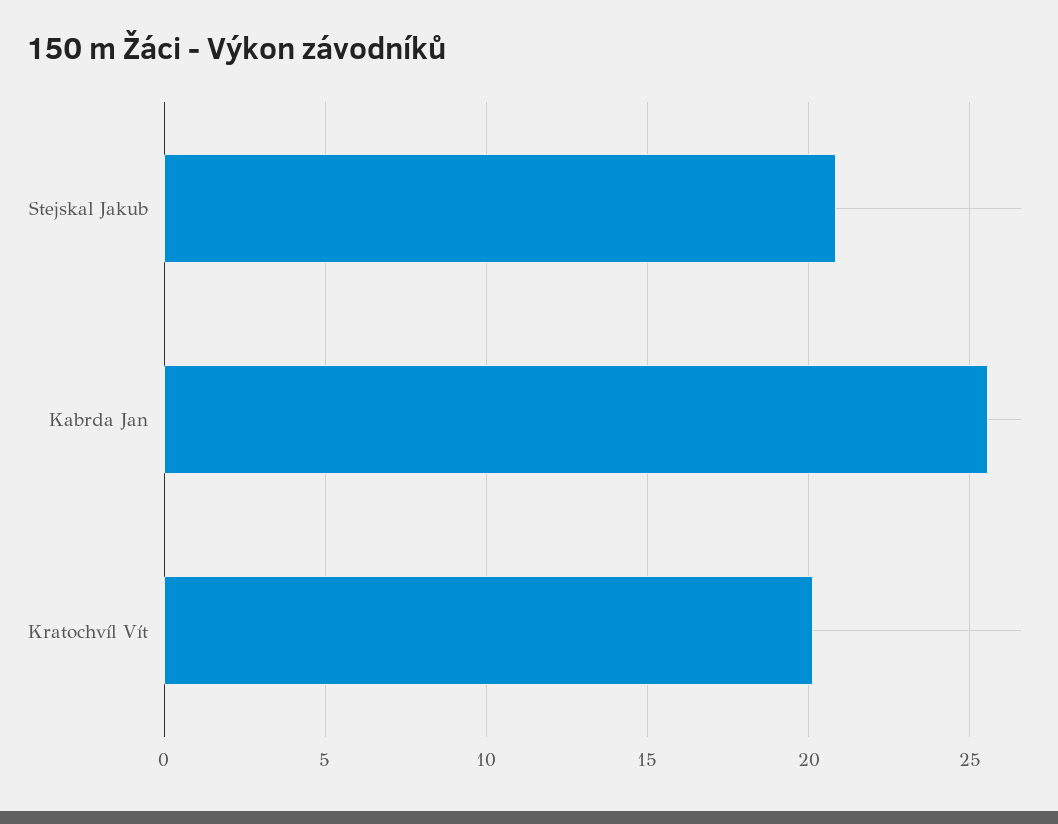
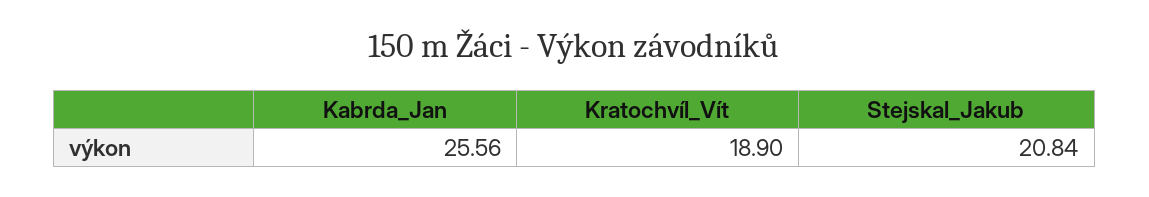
  {
    "Stejskal Jakub": 20.84,
    "Kabrda Jan": 25.56,
-   "Kratochvíl Vít": 20
+   "Kratochvíl Vít": 18.9
  }

